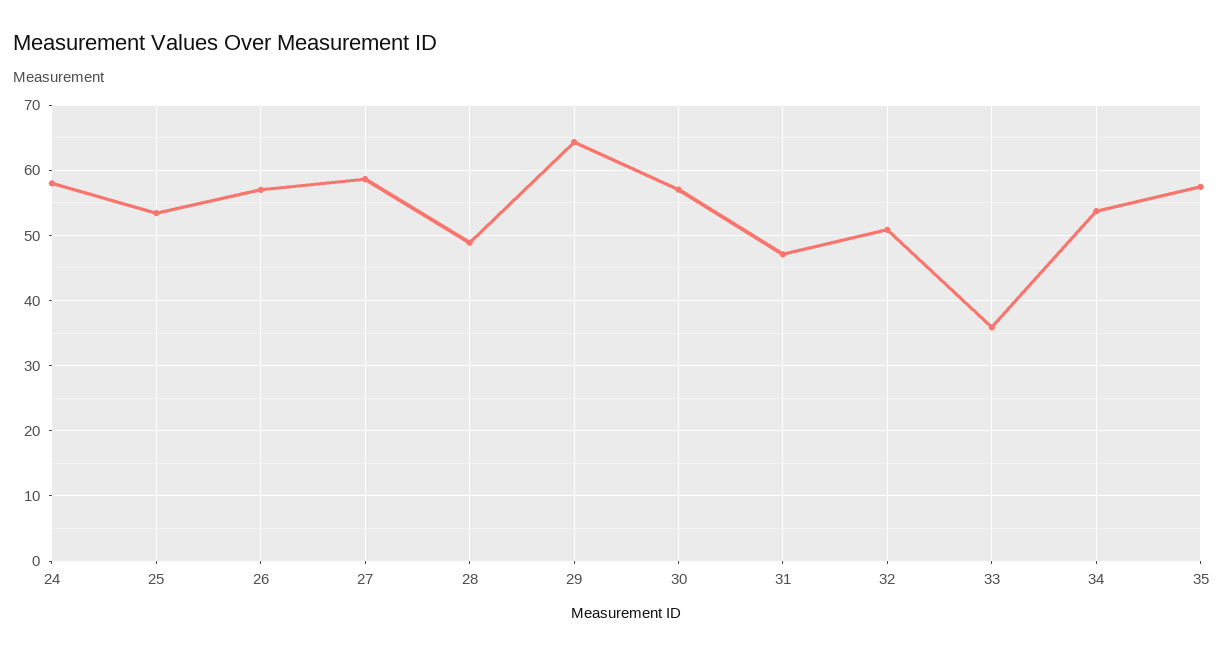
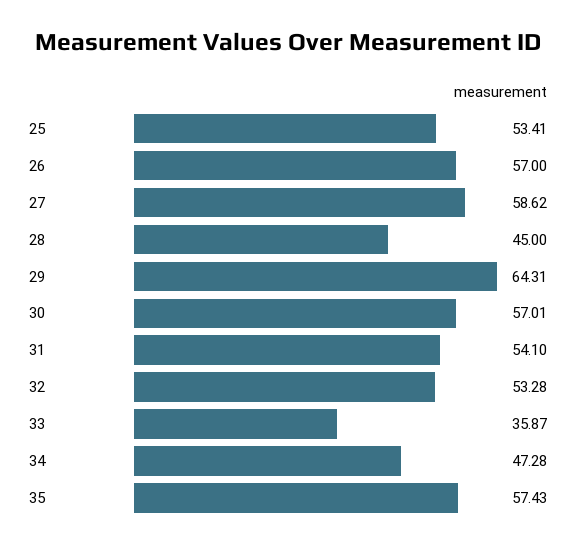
  {
-   "24": 58,
    "25": 53.41,
    "26": 57,
    "27": 58.62,
-   "28": 49,
+   "28": 45,
    "29": 64.31,
    "30": 57.01,
-   "31": 47,
+   "31": 54.1,
-   "32": 51,
+   "32": 53.28,
    "33": 35.87,
-   "34": 54,
+   "34": 47.28,
    "35": 57.43
  }

